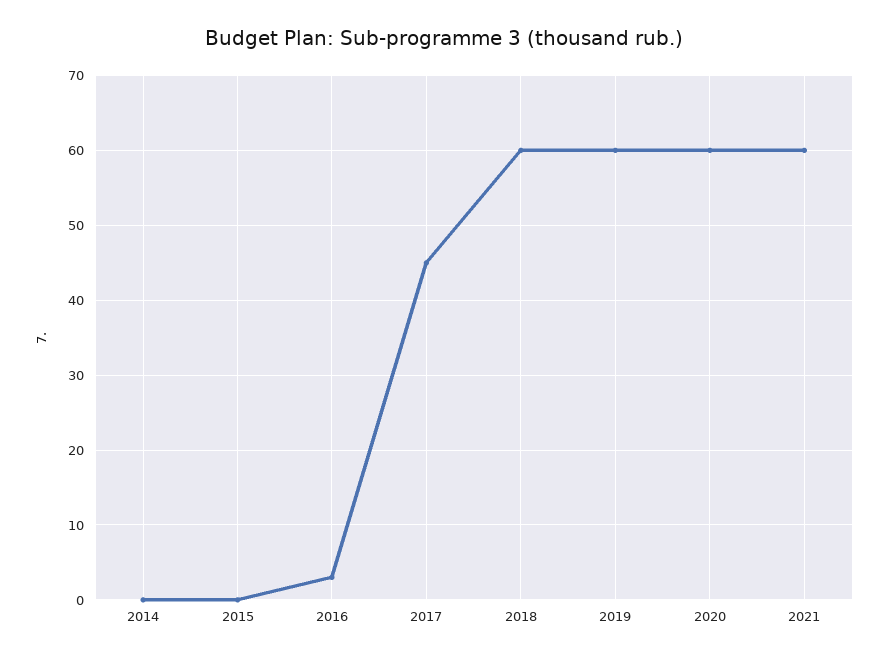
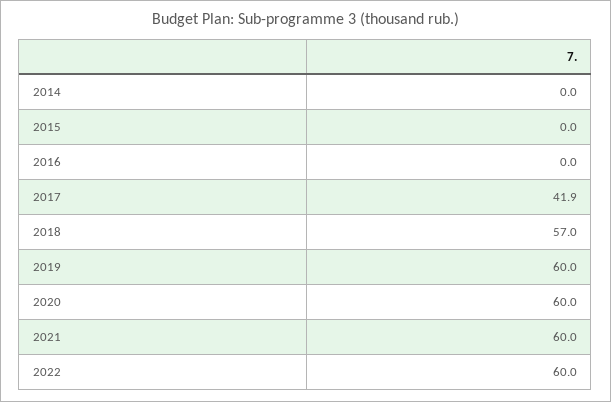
  {
    "2014": 0,
    "2015": 0,
-   "2016": 3,
+   "2016": 0,
-   "2017": 45,
+   "2017": 41.9,
-   "2018": 60,
+   "2018": 57,
    "2019": 60,
    "2020": 60,
-   "2021": 60
+   "2021": 60,
+   "2022": 60
  }

